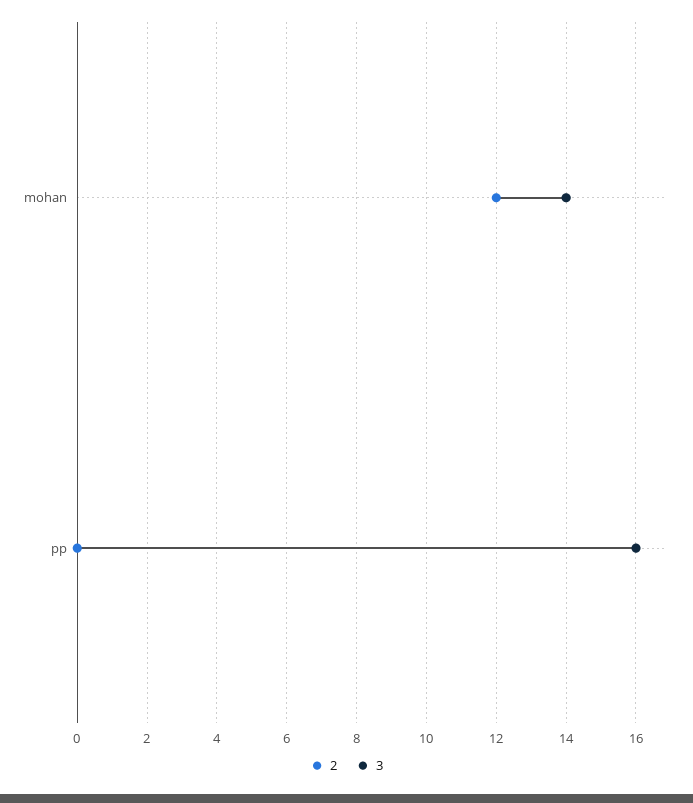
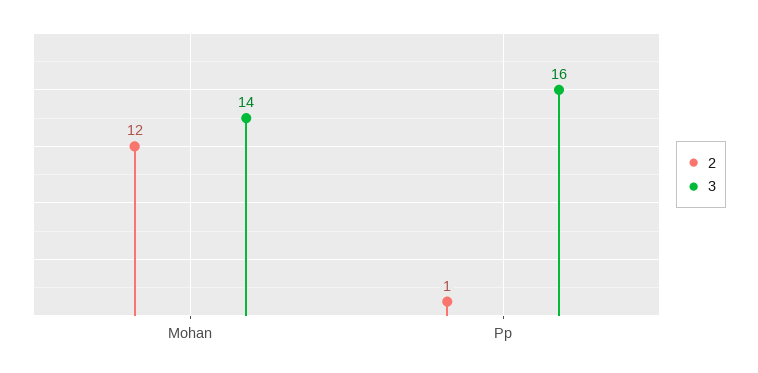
  {
    "2": {
      "mohan": 12,
-     "pp": 0
+     "pp": 1
    },
    "3": {
      "mohan": 14,
      "pp": 16
    }
  }

